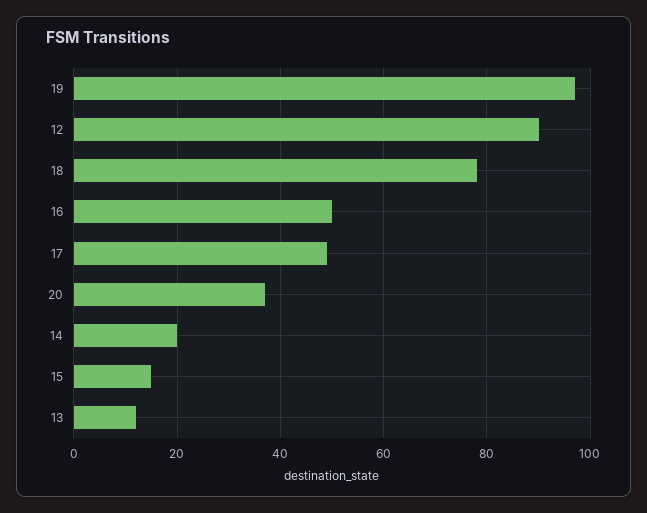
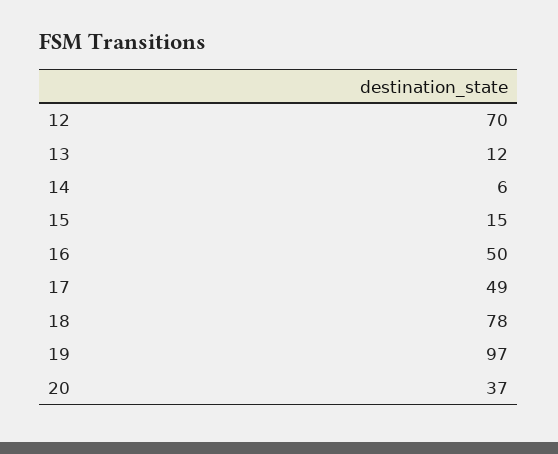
  {
    "19": 97,
-   "12": 90,
+   "12": 70,
    "18": 78,
    "16": 50,
    "17": 49,
    "20": 37,
-   "14": 20,
+   "14": 6,
    "15": 15,
    "13": 12
  }

